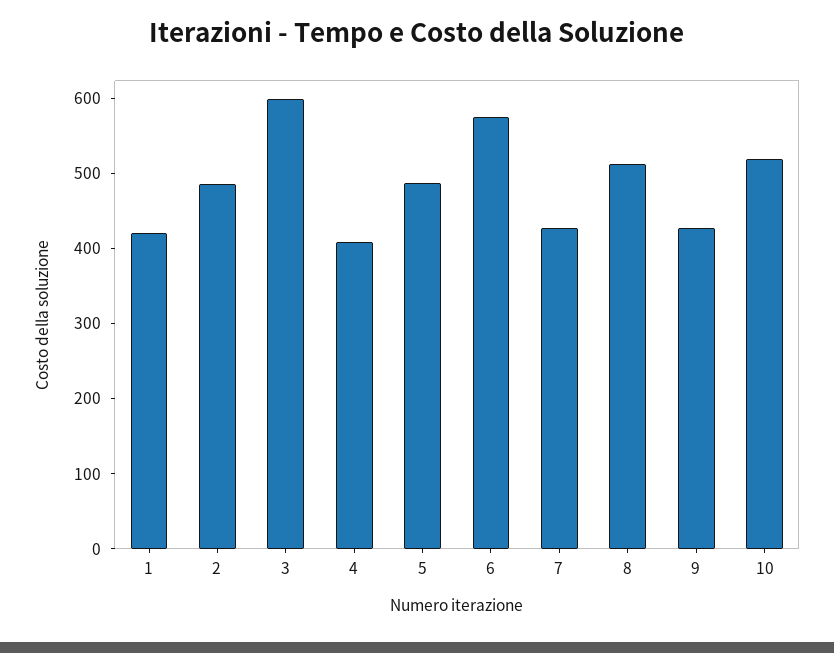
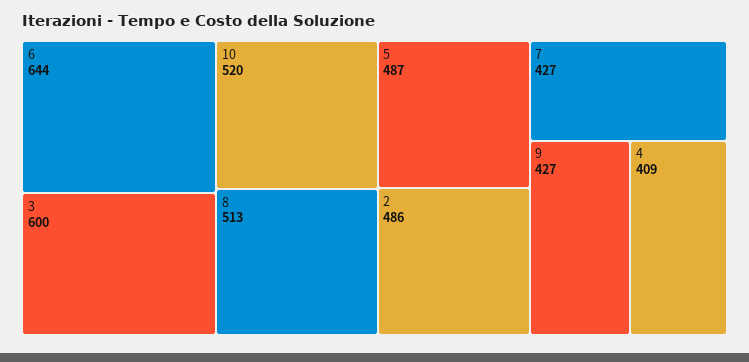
  {
-   "1": 420,
    "2": 486,
    "3": 600,
    "4": 409,
    "5": 487,
-   "6": 580,
+   "6": 644,
    "7": 427,
    "8": 513,
    "9": 427,
    "10": 520
  }

